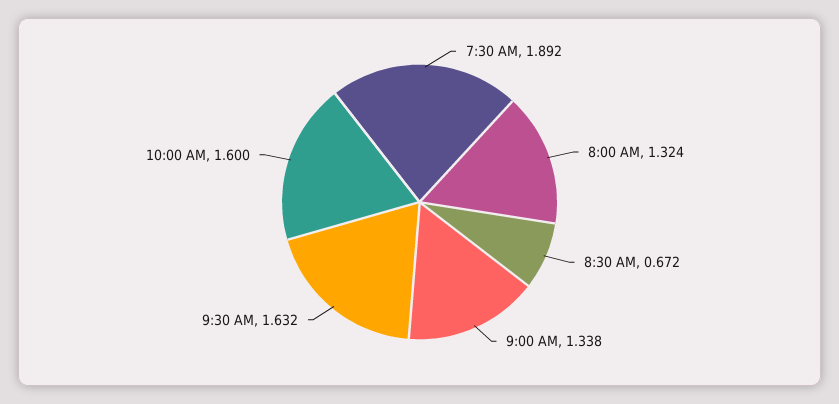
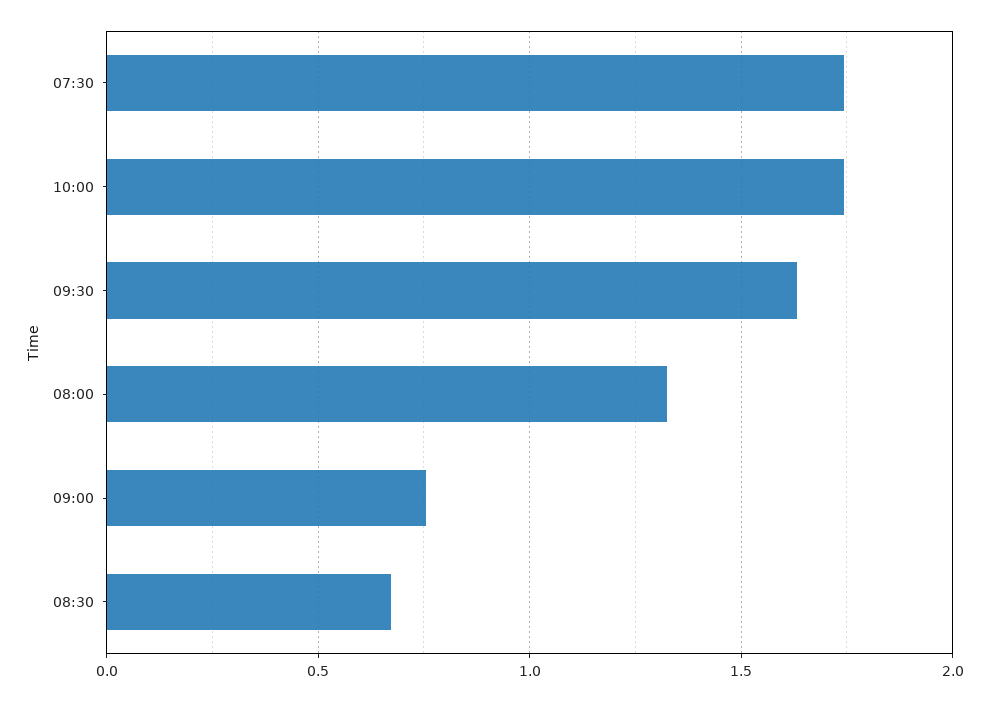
  {
-   "7:30 AM": 1.892,
+   "7:30 AM": 1.75,
    "8:00 AM": 1.324,
    "8:30 AM": 0.672,
-   "9:00 AM": 1.338,
+   "9:00 AM": 0.75,
    "9:30 AM": 1.632,
-   "10:00 AM": 1.6
+   "10:00 AM": 1.75
  }

